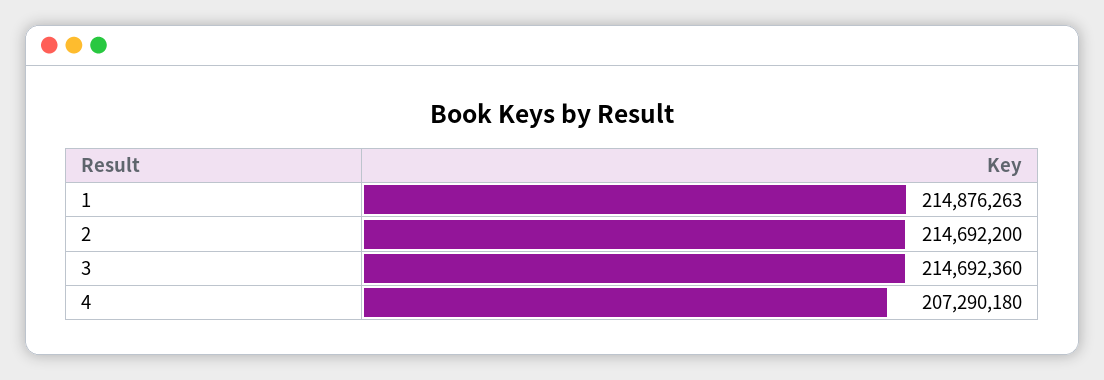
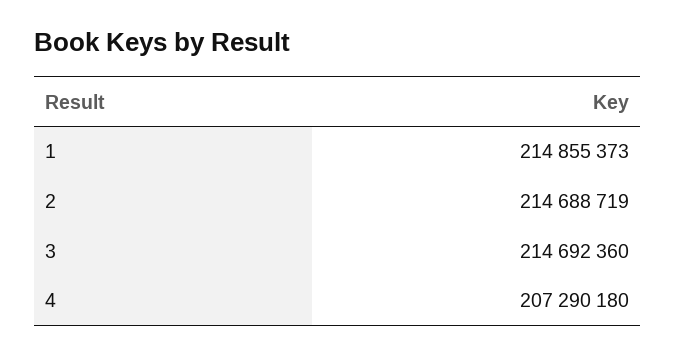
  {
-   "1": 214876263,
+   "1": 214855373,
-   "2": 214692200,
+   "2": 214688719,
    "3": 214692360,
    "4": 207290180
  }

